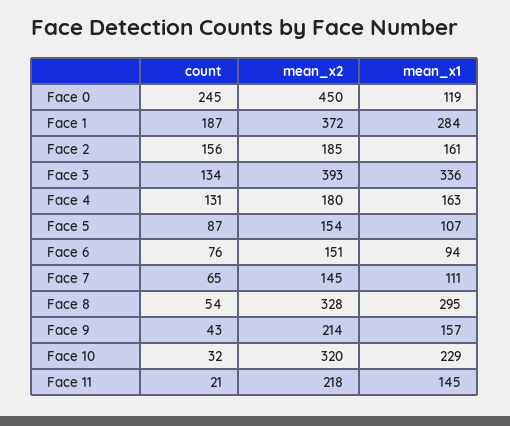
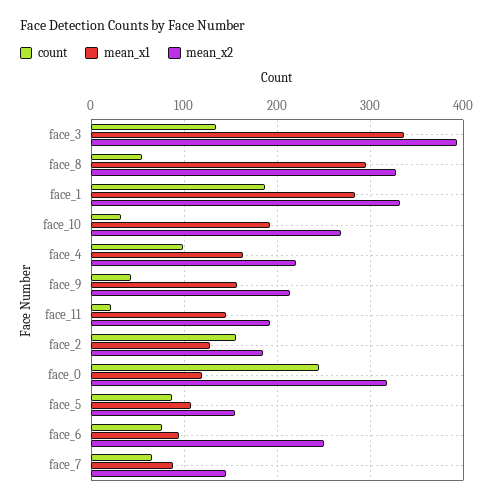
  {
    "count": {
      "Face 0": 245,
      "Face 1": 187,
      "Face 2": 156,
      "Face 3": 134,
-     "Face 4": 131,
+     "Face 4": 100,
      "Face 5": 87,
      "Face 6": 76,
      "Face 7": 65,
      "Face 8": 54,
      "Face 9": 43,
      "Face 10": 32,
      "Face 11": 21
    },
    "mean_x2": {
-     "Face 0": 450,
+     "Face 0": 320,
-     "Face 1": 372,
+     "Face 1": 330,
      "Face 2": 185,
      "Face 3": 393,
-     "Face 4": 180,
+     "Face 4": 220,
      "Face 5": 154,
-     "Face 6": 151,
+     "Face 6": 250,
      "Face 7": 145,
      "Face 8": 328,
      "Face 9": 214,
-     "Face 10": 320,
+     "Face 10": 270,
-     "Face 11": 218
+     "Face 11": 190
    },
    "mean_x1": {
      "Face 0": 119,
      "Face 1": 284,
-     "Face 2": 161,
+     "Face 2": 130,
      "Face 3": 336,
      "Face 4": 163,
      "Face 5": 107,
      "Face 6": 94,
-     "Face 7": 111,
+     "Face 7": 90,
      "Face 8": 295,
      "Face 9": 157,
-     "Face 10": 229,
+     "Face 10": 190,
      "Face 11": 145
    }
  }

